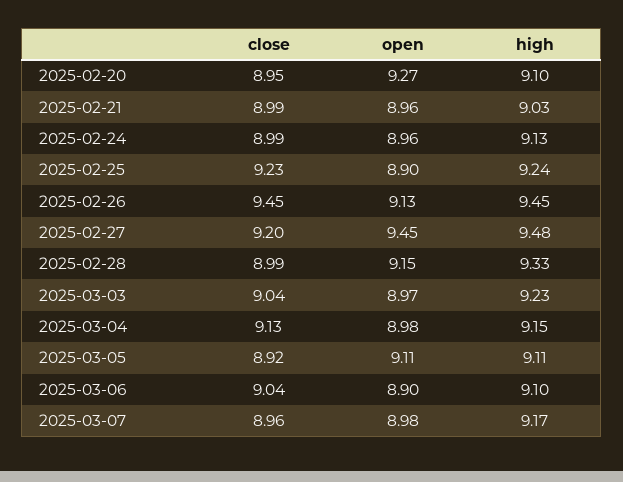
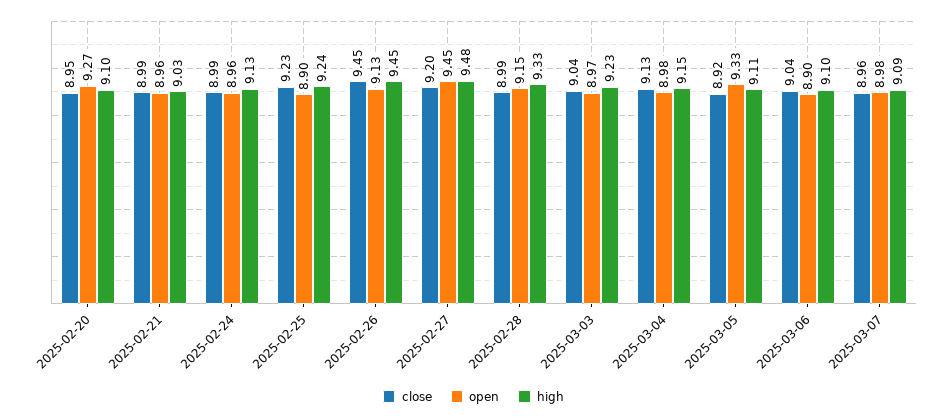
  {
    "close": {
      "2025-02-20": 8.95,
      "2025-02-21": 8.99,
      "2025-02-24": 8.99,
      "2025-02-25": 9.23,
      "2025-02-26": 9.45,
      "2025-02-27": 9.2,
      "2025-02-28": 8.99,
      "2025-03-03": 9.04,
      "2025-03-04": 9.13,
      "2025-03-05": 8.92,
      "2025-03-06": 9.04,
      "2025-03-07": 8.96
    },
    "open": {
      "2025-02-20": 9.27,
      "2025-02-21": 8.96,
      "2025-02-24": 8.96,
      "2025-02-25": 8.9,
      "2025-02-26": 9.13,
      "2025-02-27": 9.45,
      "2025-02-28": 9.15,
      "2025-03-03": 8.97,
      "2025-03-04": 8.98,
-     "2025-03-05": 9.11,
+     "2025-03-05": 9.33,
      "2025-03-06": 8.9,
      "2025-03-07": 8.98
    },
    "high": {
      "2025-02-20": 9.1,
      "2025-02-21": 9.03,
      "2025-02-24": 9.13,
      "2025-02-25": 9.24,
      "2025-02-26": 9.45,
      "2025-02-27": 9.48,
      "2025-02-28": 9.33,
      "2025-03-03": 9.23,
      "2025-03-04": 9.15,
      "2025-03-05": 9.11,
      "2025-03-06": 9.1,
-     "2025-03-07": 9.17
+     "2025-03-07": 9.09
    }
  }

